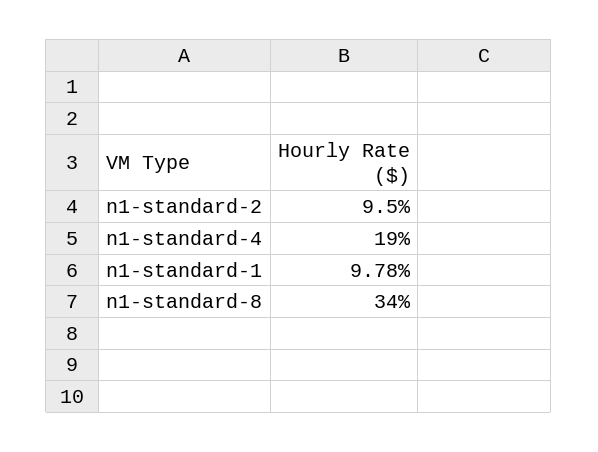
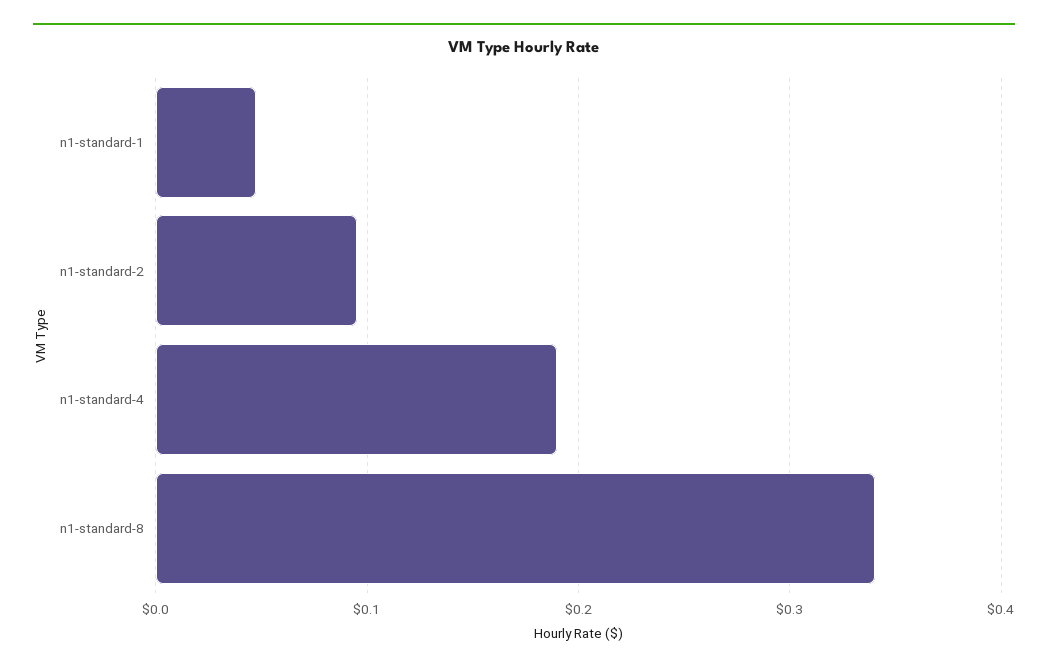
  {
    "n1-standard-2": 0.095,
    "n1-standard-4": 0.19,
-   "n1-standard-1": 0.0978,
+   "n1-standard-1": 0.05,
    "n1-standard-8": 0.34
  }

